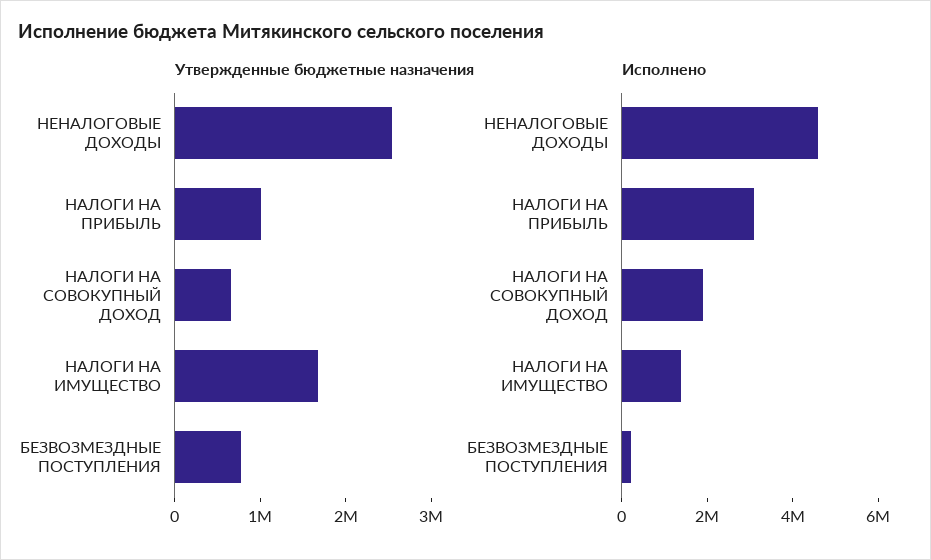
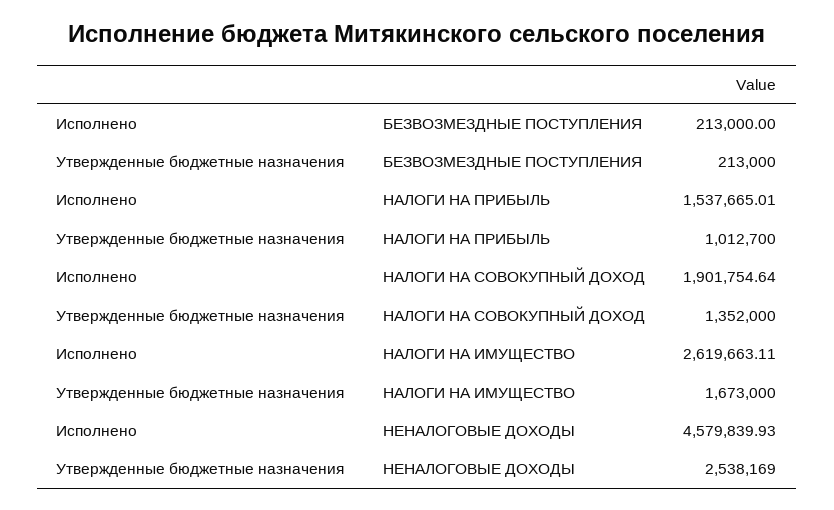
  {
    "Утвержденные бюджетные назначения": {
      "НЕНАЛОГОВЫЕ ДОХОДЫ": 2538169,
      "НАЛОГИ НА ПРИБЫЛЬ": 1012700,
-     "НАЛОГИ НА СОВОКУПНЫЙ ДОХОД": 600000,
+     "НАЛОГИ НА СОВОКУПНЫЙ ДОХОД": 1352000,
      "НАЛОГИ НА ИМУЩЕСТВО": 1673000,
-     "БЕЗВОЗМЕЗДНЫЕ ПОСТУПЛЕНИЯ": 800000
+     "БЕЗВОЗМЕЗДНЫЕ ПОСТУПЛЕНИЯ": 213000
    },
    "Исполнено": {
      "НЕНАЛОГОВЫЕ ДОХОДЫ": 4579839.93,
-     "НАЛОГИ НА ПРИБЫЛЬ": 3000000,
+     "НАЛОГИ НА ПРИБЫЛЬ": 1537665.01,
      "НАЛОГИ НА СОВОКУПНЫЙ ДОХОД": 1901754.64,
-     "НАЛОГИ НА ИМУЩЕСТВО": 1500000,
+     "НАЛОГИ НА ИМУЩЕСТВО": 2619663.11,
      "БЕЗВОЗМЕЗДНЫЕ ПОСТУПЛЕНИЯ": 213000
    }
  }

